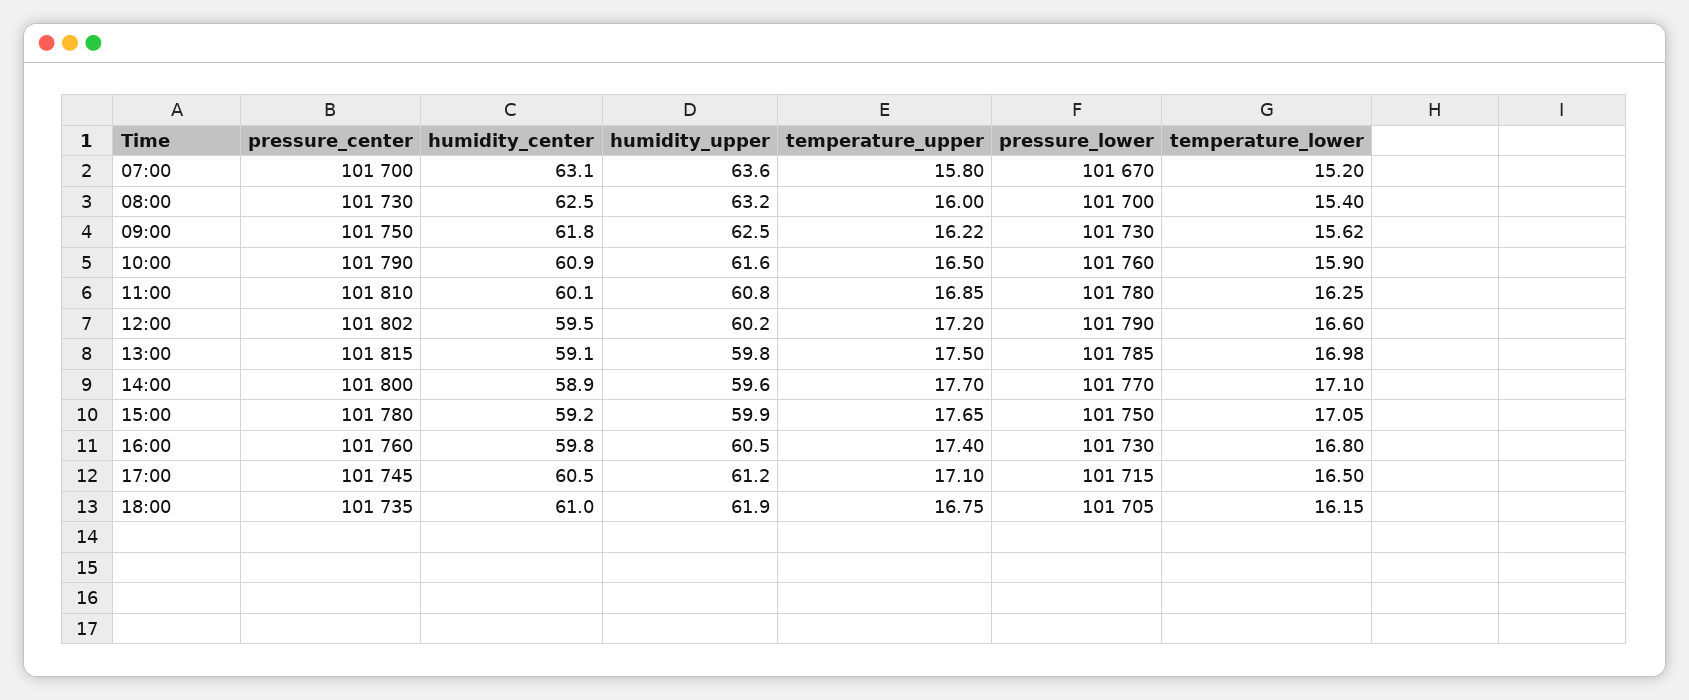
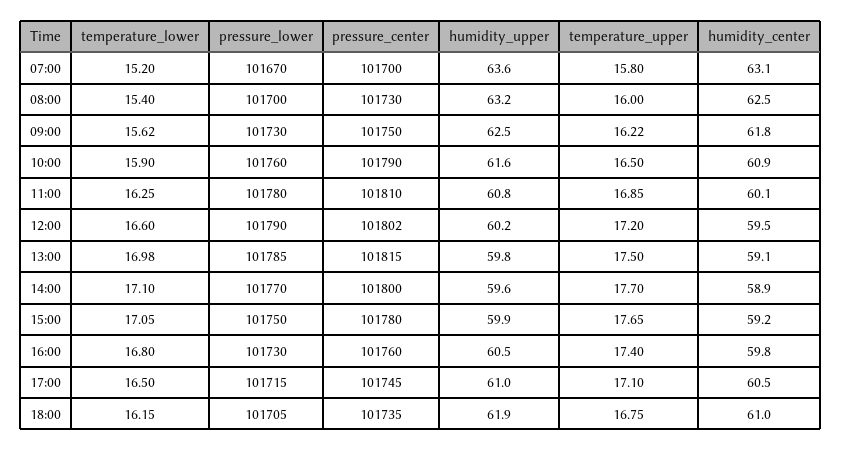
  {
    "pressure_center": {
      "07:00": 101700,
      "08:00": 101730,
      "09:00": 101750,
      "10:00": 101790,
      "11:00": 101810,
      "12:00": 101802,
      "13:00": 101815,
      "14:00": 101800,
      "15:00": 101780,
      "16:00": 101760,
      "17:00": 101745,
      "18:00": 101735
    },
    "humidity_center": {
      "07:00": 63.1,
      "08:00": 62.5,
      "09:00": 61.8,
      "10:00": 60.9,
      "11:00": 60.1,
      "12:00": 59.5,
      "13:00": 59.1,
      "14:00": 58.9,
      "15:00": 59.2,
      "16:00": 59.8,
      "17:00": 60.5,
      "18:00": 61
    },
    "humidity_upper": {
      "07:00": 63.6,
      "08:00": 63.2,
      "09:00": 62.5,
      "10:00": 61.6,
      "11:00": 60.8,
      "12:00": 60.2,
      "13:00": 59.8,
      "14:00": 59.6,
      "15:00": 59.9,
      "16:00": 60.5,
-     "17:00": 61.2,
+     "17:00": 61,
      "18:00": 61.9
    },
    "temperature_upper": {
      "07:00": 15.8,
      "08:00": 16,
      "09:00": 16.22,
      "10:00": 16.5,
      "11:00": 16.85,
      "12:00": 17.2,
      "13:00": 17.5,
      "14:00": 17.7,
      "15:00": 17.65,
      "16:00": 17.4,
      "17:00": 17.1,
      "18:00": 16.75
    },
    "pressure_lower": {
      "07:00": 101670,
      "08:00": 101700,
      "09:00": 101730,
      "10:00": 101760,
      "11:00": 101780,
      "12:00": 101790,
      "13:00": 101785,
      "14:00": 101770,
      "15:00": 101750,
      "16:00": 101730,
      "17:00": 101715,
      "18:00": 101705
    },
    "temperature_lower": {
      "07:00": 15.2,
      "08:00": 15.4,
      "09:00": 15.62,
      "10:00": 15.9,
      "11:00": 16.25,
      "12:00": 16.6,
      "13:00": 16.98,
      "14:00": 17.1,
      "15:00": 17.05,
      "16:00": 16.8,
      "17:00": 16.5,
      "18:00": 16.15
    }
  }

